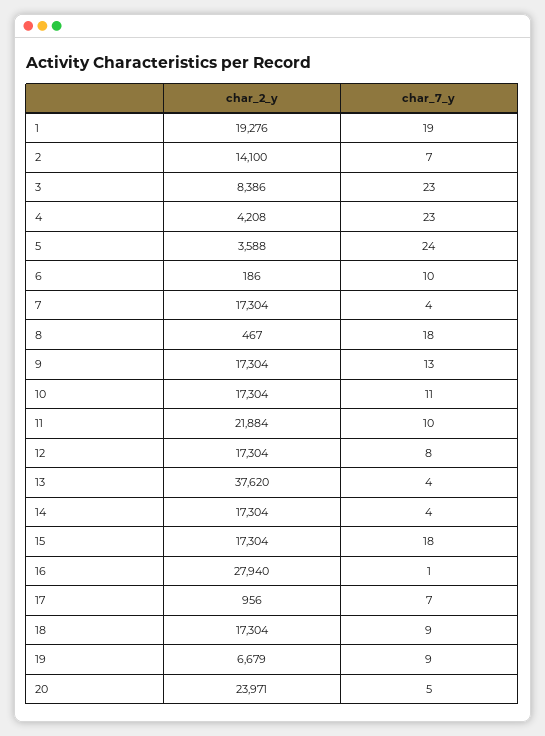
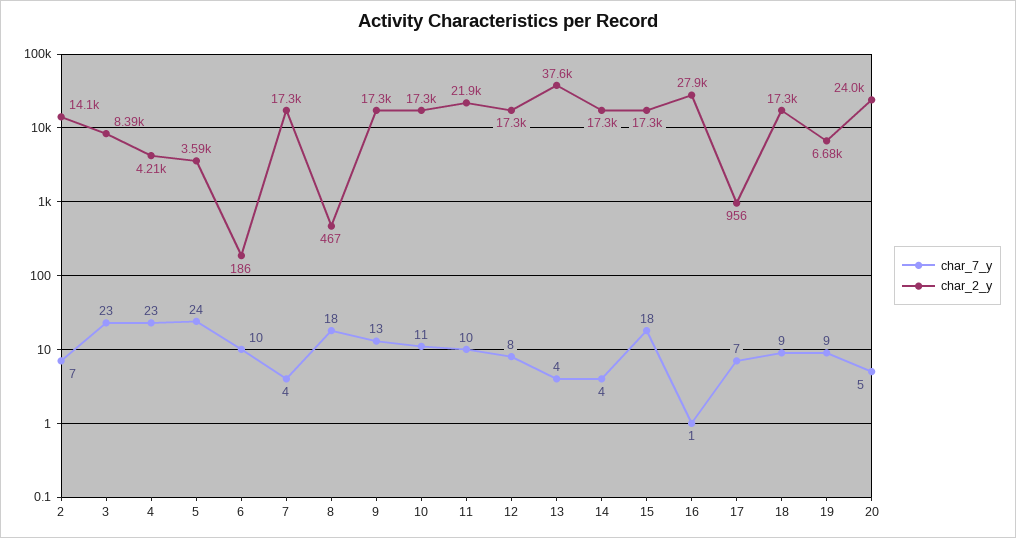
  {
    "char_2_y": {
-     "1": 19276,
      "2": 14100,
      "3": 8386,
      "4": 4208,
      "5": 3588,
      "6": 186,
      "7": 17304,
      "8": 467,
      "9": 17304,
      "10": 17304,
      "11": 21884,
      "12": 17304,
      "13": 37620,
      "14": 17304,
      "15": 17304,
      "16": 27940,
      "17": 956,
      "18": 17304,
      "19": 6679,
      "20": 23971
    },
    "char_7_y": {
-     "1": 19,
      "2": 7,
      "3": 23,
      "4": 23,
      "5": 24,
      "6": 10,
      "7": 4,
      "8": 18,
      "9": 13,
      "10": 11,
      "11": 10,
      "12": 8,
      "13": 4,
      "14": 4,
      "15": 18,
      "16": 1,
      "17": 7,
      "18": 9,
      "19": 9,
      "20": 5
    }
  }

